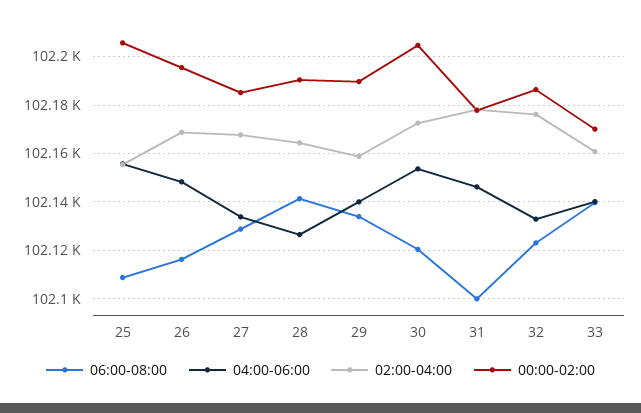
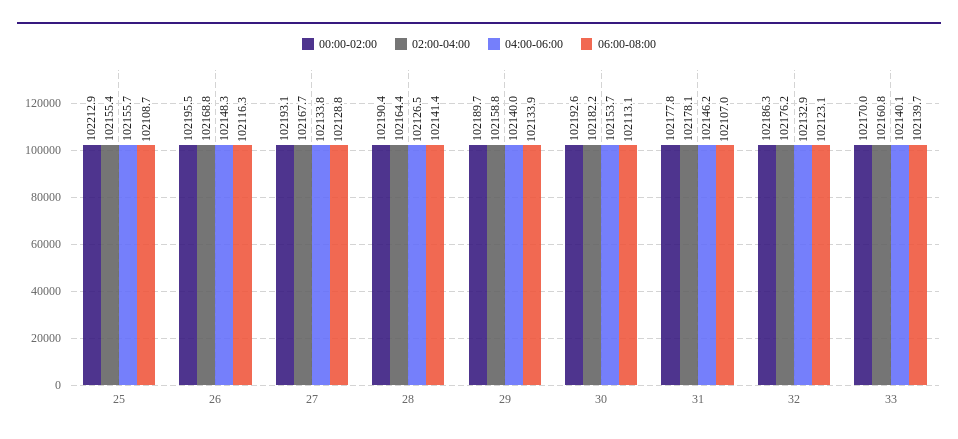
  {
    "06:00-08:00": {
      "25": 102108.7,
      "26": 102116.3,
      "27": 102128.8,
      "28": 102141.4,
      "29": 102133.9,
-     "30": 102120,
+     "30": 102113.1,
-     "31": 102100,
+     "31": 102107,
      "32": 102123.1,
      "33": 102139.7
    },
    "04:00-06:00": {
      "25": 102155.7,
      "26": 102148.3,
      "27": 102133.8,
      "28": 102126.5,
      "29": 102140,
      "30": 102153.7,
      "31": 102146.2,
      "32": 102132.9,
      "33": 102140.1
    },
    "02:00-04:00": {
      "25": 102155.4,
      "26": 102168.8,
      "27": 102167.7,
      "28": 102164.4,
      "29": 102158.8,
-     "30": 102172.5,
+     "30": 102182.2,
      "31": 102178.1,
      "32": 102176.2,
      "33": 102160.8
    },
    "00:00-02:00": {
-     "25": 102205,
+     "25": 102212.9,
      "26": 102195.5,
-     "27": 102185,
+     "27": 102193.1,
      "28": 102190.4,
      "29": 102189.7,
-     "30": 102205,
+     "30": 102192.6,
      "31": 102177.8,
      "32": 102186.3,
      "33": 102170
    }
  }

